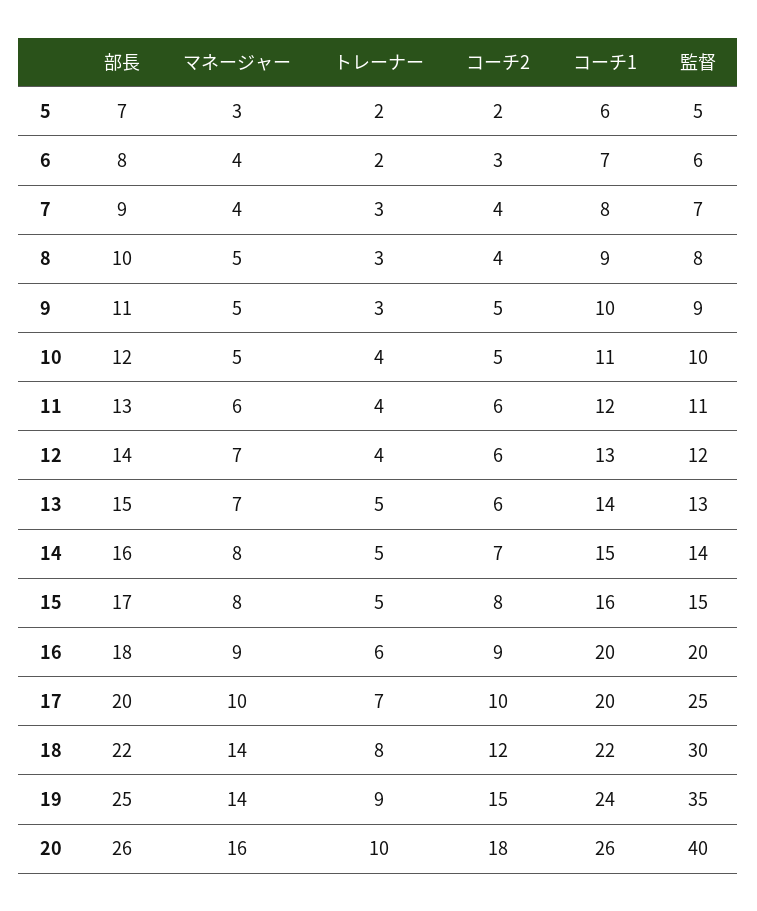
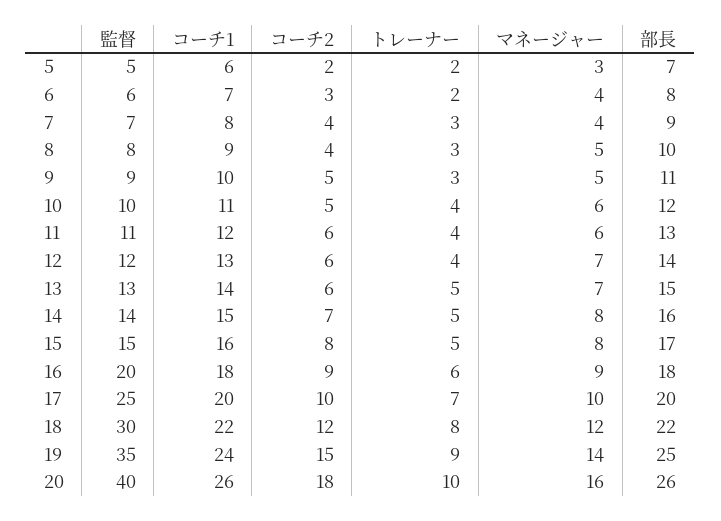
  {
    "部長": {
      "5": 7,
      "6": 8,
      "7": 9,
      "8": 10,
      "9": 11,
      "10": 12,
      "11": 13,
      "12": 14,
      "13": 15,
      "14": 16,
      "15": 17,
      "16": 18,
      "17": 20,
      "18": 22,
      "19": 25,
      "20": 26
    },
    "マネージャー": {
      "5": 3,
      "6": 4,
      "7": 4,
      "8": 5,
      "9": 5,
-     "10": 5,
+     "10": 6,
      "11": 6,
      "12": 7,
      "13": 7,
      "14": 8,
      "15": 8,
      "16": 9,
      "17": 10,
-     "18": 14,
+     "18": 12,
      "19": 14,
      "20": 16
    },
    "トレーナー": {
      "5": 2,
      "6": 2,
      "7": 3,
      "8": 3,
      "9": 3,
      "10": 4,
      "11": 4,
      "12": 4,
      "13": 5,
      "14": 5,
      "15": 5,
      "16": 6,
      "17": 7,
      "18": 8,
      "19": 9,
      "20": 10
    },
    "コーチ2": {
      "5": 2,
      "6": 3,
      "7": 4,
      "8": 4,
      "9": 5,
      "10": 5,
      "11": 6,
      "12": 6,
      "13": 6,
      "14": 7,
      "15": 8,
      "16": 9,
      "17": 10,
      "18": 12,
      "19": 15,
      "20": 18
    },
    "コーチ1": {
      "5": 6,
      "6": 7,
      "7": 8,
      "8": 9,
      "9": 10,
      "10": 11,
      "11": 12,
      "12": 13,
      "13": 14,
      "14": 15,
      "15": 16,
-     "16": 20,
+     "16": 18,
      "17": 20,
      "18": 22,
      "19": 24,
      "20": 26
    },
    "監督": {
      "5": 5,
      "6": 6,
      "7": 7,
      "8": 8,
      "9": 9,
      "10": 10,
      "11": 11,
      "12": 12,
      "13": 13,
      "14": 14,
      "15": 15,
      "16": 20,
      "17": 25,
      "18": 30,
      "19": 35,
      "20": 40
    }
  }

